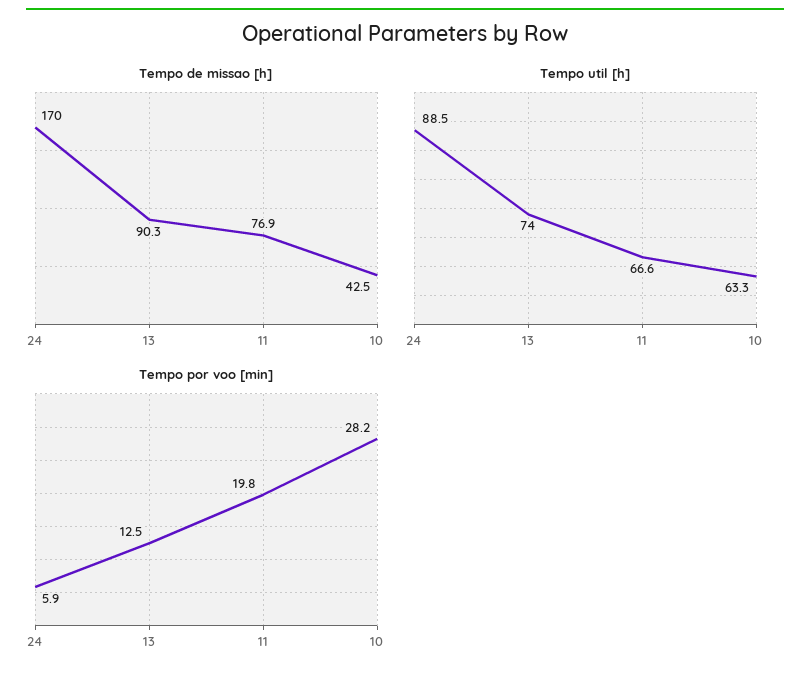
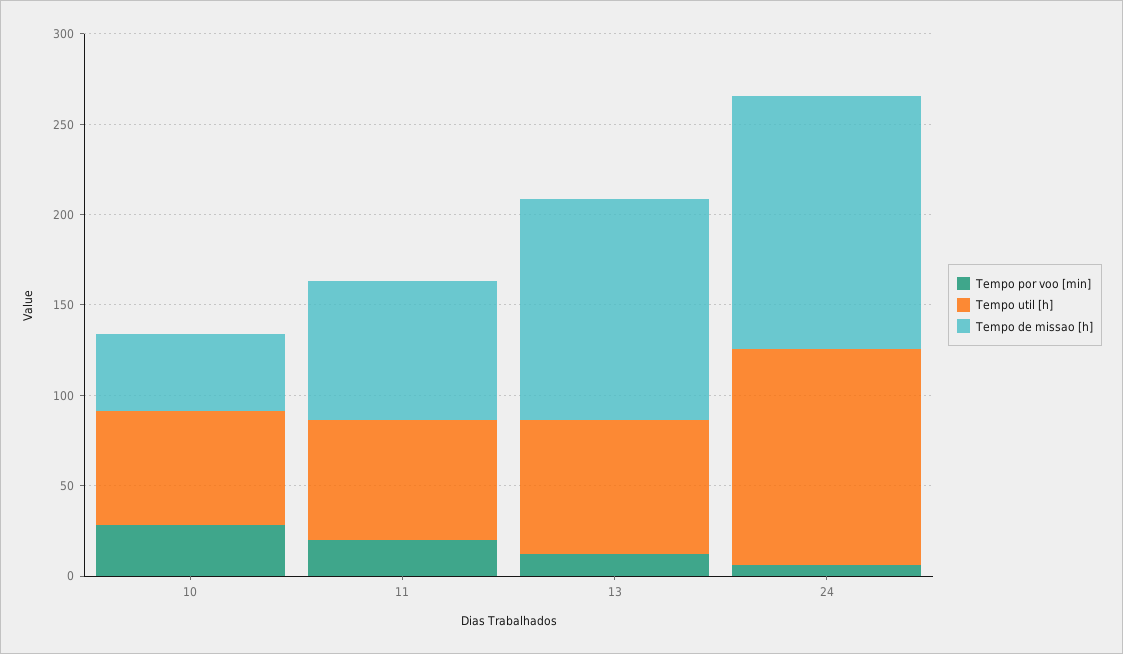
  {
    "Tempo de missao [h]": {
-     "24": 170,
+     "24": 140,
-     "13": 90.3,
+     "13": 120,
      "11": 76.9,
      "10": 42.5
    },
    "Tempo util [h]": {
-     "24": 88.5,
+     "24": 120,
      "13": 74,
      "11": 66.6,
      "10": 63.3
    },
    "Tempo por voo [min]": {
      "24": 5.9,
      "13": 12.5,
      "11": 19.8,
      "10": 28.2
    }
  }

